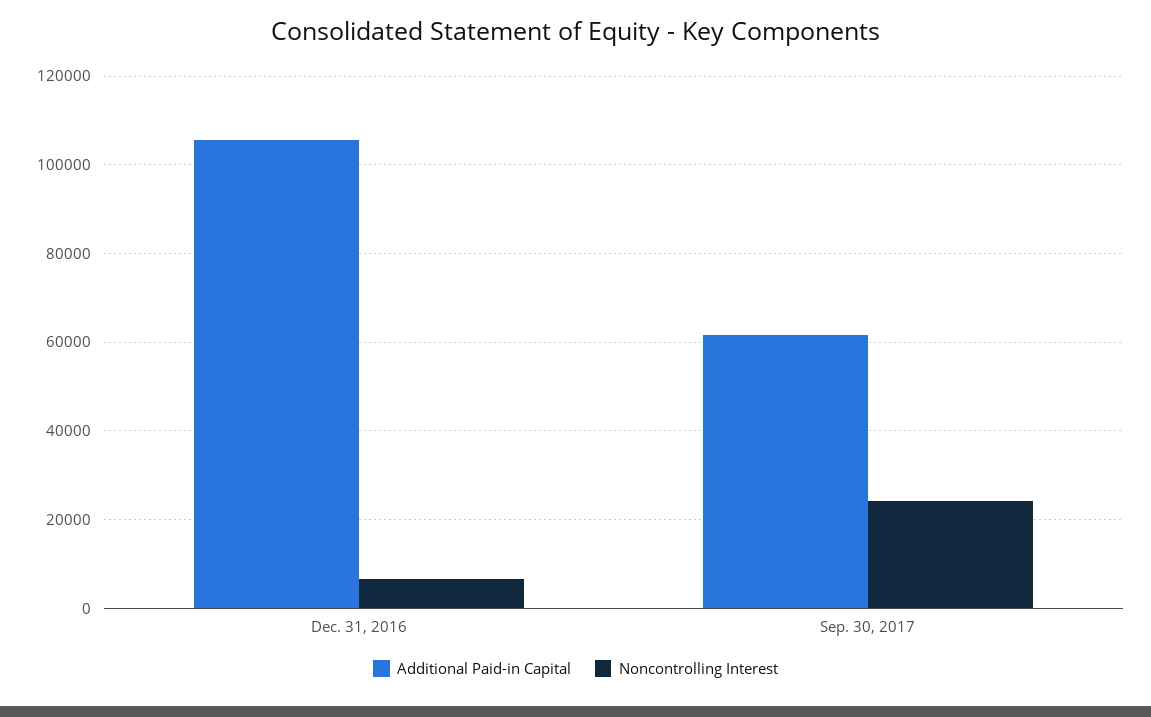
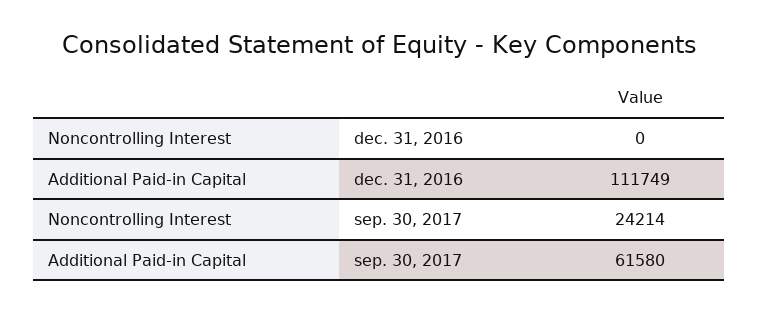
  {
    "Additional Paid-in Capital": {
-     "Dec. 31, 2016": 106000,
+     "Dec. 31, 2016": 111749,
      "Sep. 30, 2017": 61580
    },
    "Noncontrolling Interest": {
-     "Dec. 31, 2016": 6000,
+     "Dec. 31, 2016": 0,
      "Sep. 30, 2017": 24214
    }
  }

